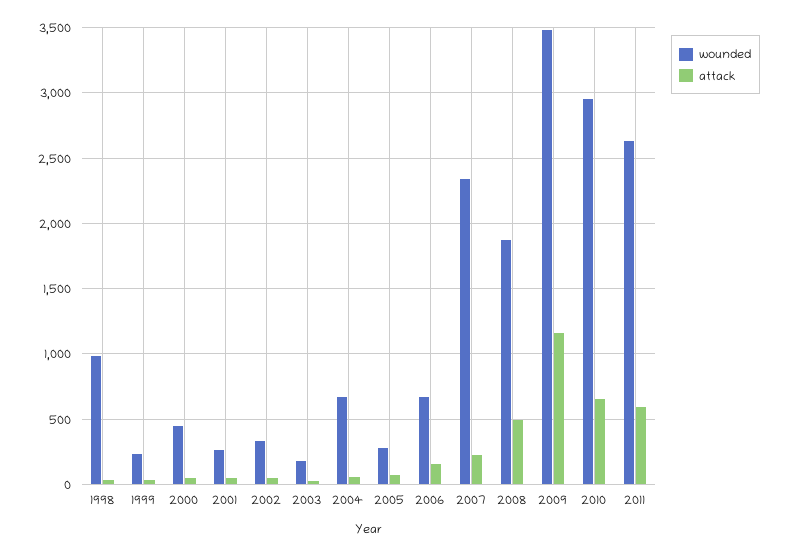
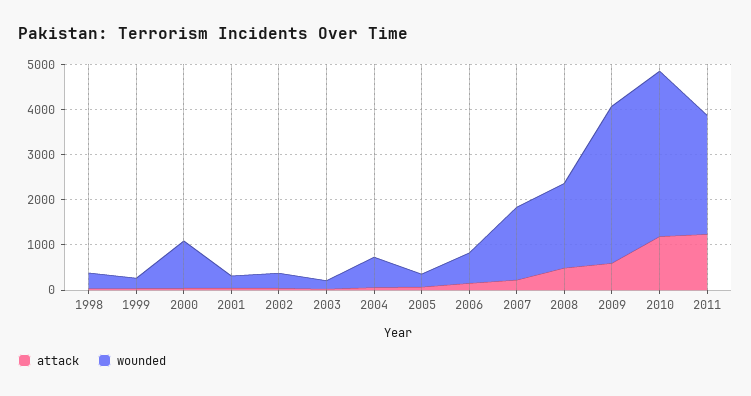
  {
    "wounded": {
-     "1998": 1000,
+     "1998": 400,
      "1999": 250,
-     "2000": 450,
+     "2000": 1000,
      "2001": 250,
      "2002": 350,
      "2003": 200,
      "2004": 650,
      "2005": 300,
      "2006": 650,
-     "2007": 2350,
+     "2007": 1600,
      "2008": 1850,
      "2009": 3500,
-     "2010": 2950,
+     "2010": 3600,
      "2011": 2650
    },
    "attack": {
      "1998": 50,
      "1999": 50,
      "2000": 50,
      "2001": 50,
      "2002": 50,
      "2003": 50,
      "2004": 50,
      "2005": 50,
      "2006": 150,
      "2007": 250,
      "2008": 500,
-     "2009": 1150,
+     "2009": 600,
-     "2010": 650,
+     "2010": 1200,
-     "2011": 600
+     "2011": 1200
    }
  }

